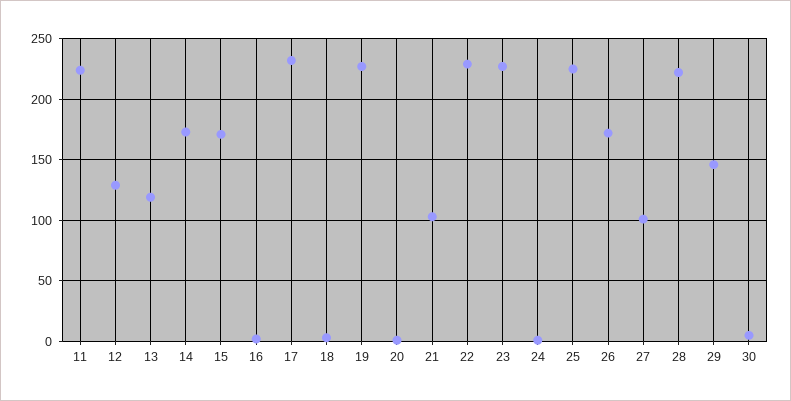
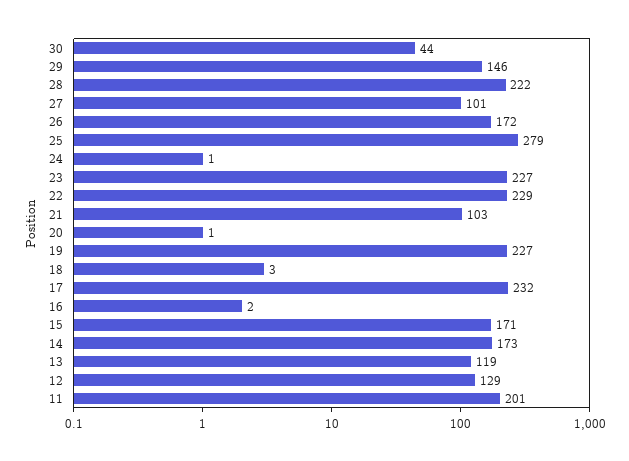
  {
-   "11": 225,
+   "11": 201,
    "12": 129,
    "13": 119,
    "14": 173,
    "15": 171,
    "16": 2,
    "17": 232,
    "18": 3,
    "19": 227,
    "20": 1,
    "21": 103,
    "22": 229,
    "23": 227,
    "24": 1,
-   "25": 225,
+   "25": 279,
    "26": 172,
    "27": 101,
    "28": 222,
    "29": 146,
-   "30": 5
+   "30": 44
  }

